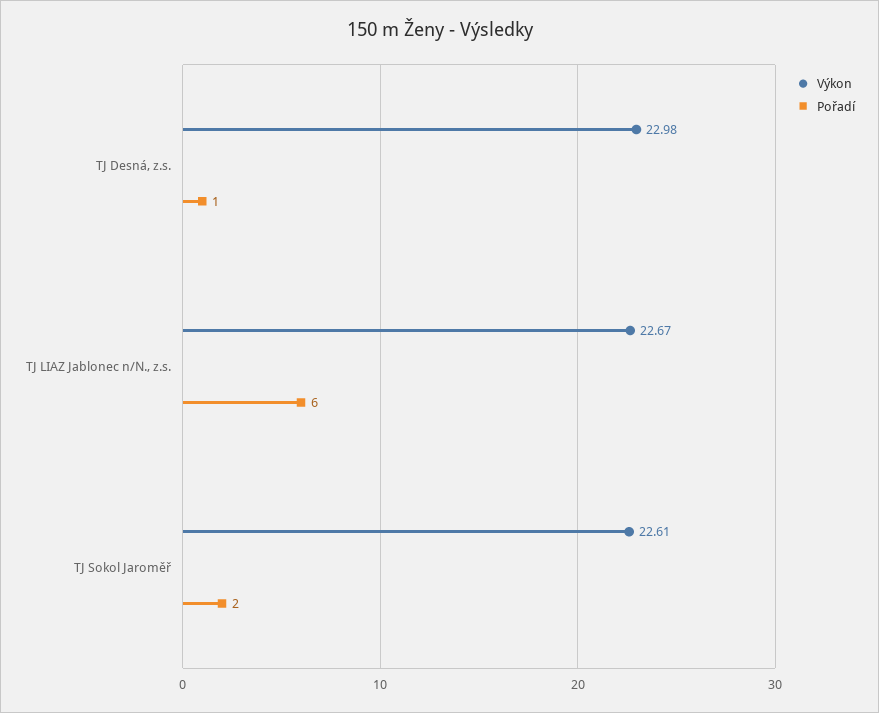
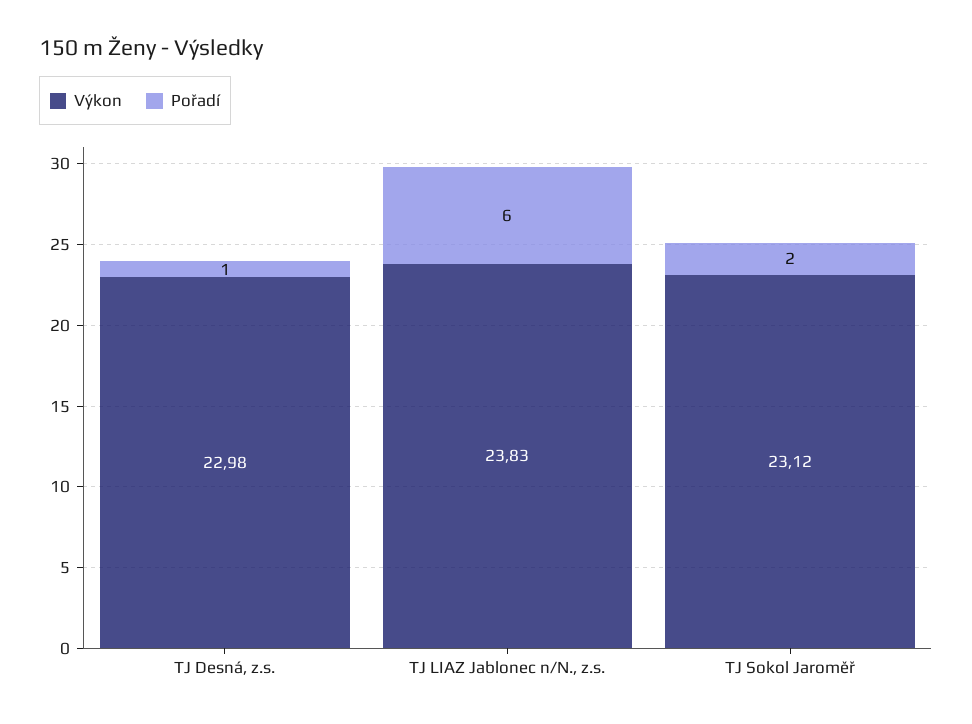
  {
    "Výkon": {
      "TJ Desná, z.s.": 22.98,
-     "TJ LIAZ Jablonec n/N., z.s.": 22.67,
+     "TJ LIAZ Jablonec n/N., z.s.": 23.83,
-     "TJ Sokol Jaroměř": 22.61
+     "TJ Sokol Jaroměř": 23.12
    },
    "Pořadí": {
      "TJ Desná, z.s.": 1,
      "TJ LIAZ Jablonec n/N., z.s.": 6,
      "TJ Sokol Jaroměř": 2
    }
  }

